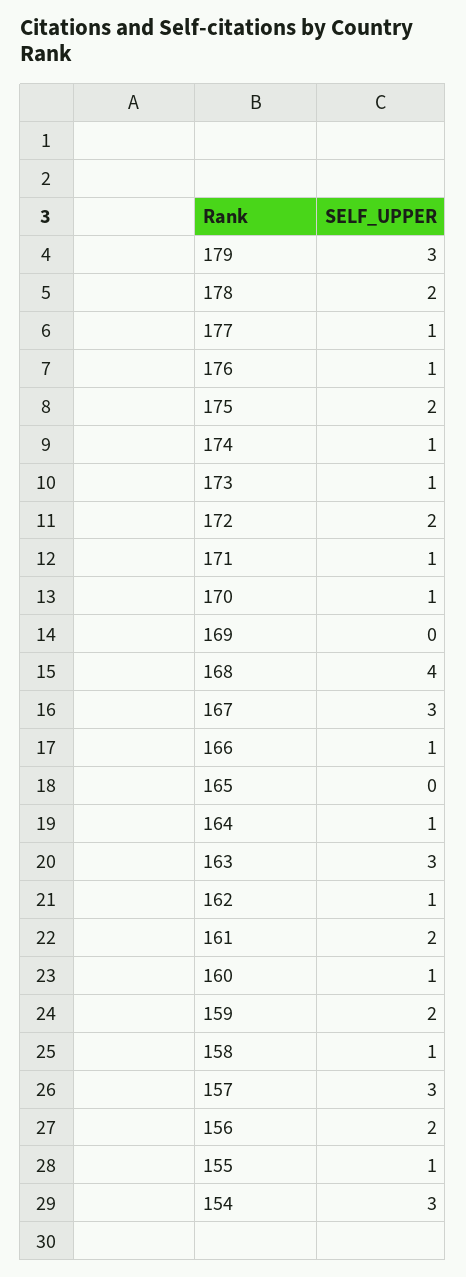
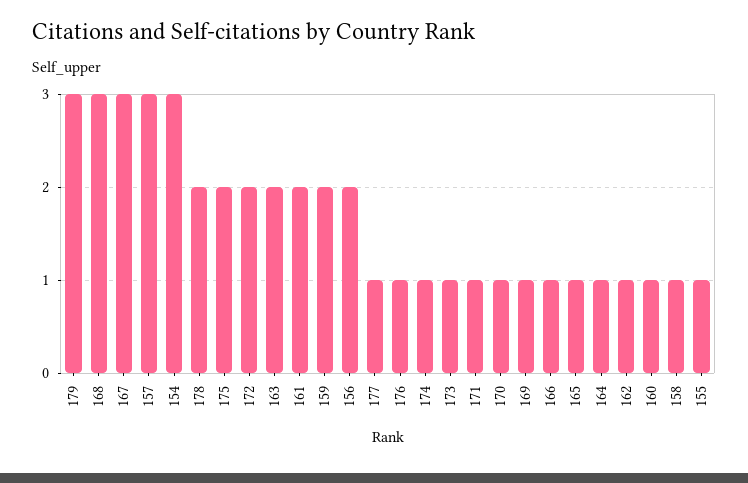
  {
    "179": 3,
    "178": 2,
    "177": 1,
    "176": 1,
    "175": 2,
    "174": 1,
    "173": 1,
    "172": 2,
    "171": 1,
    "170": 1,
-   "169": 0,
+   "169": 1,
-   "168": 4,
+   "168": 3,
    "167": 3,
    "166": 1,
-   "165": 0,
+   "165": 1,
    "164": 1,
-   "163": 3,
+   "163": 2,
    "162": 1,
    "161": 2,
    "160": 1,
    "159": 2,
    "158": 1,
    "157": 3,
    "156": 2,
    "155": 1,
    "154": 3
  }

